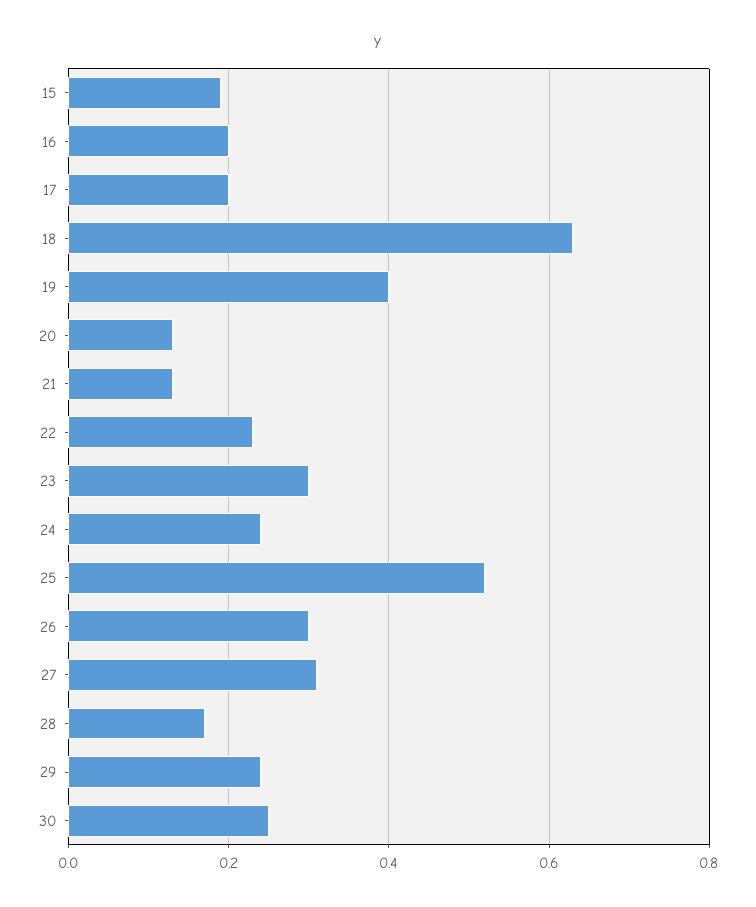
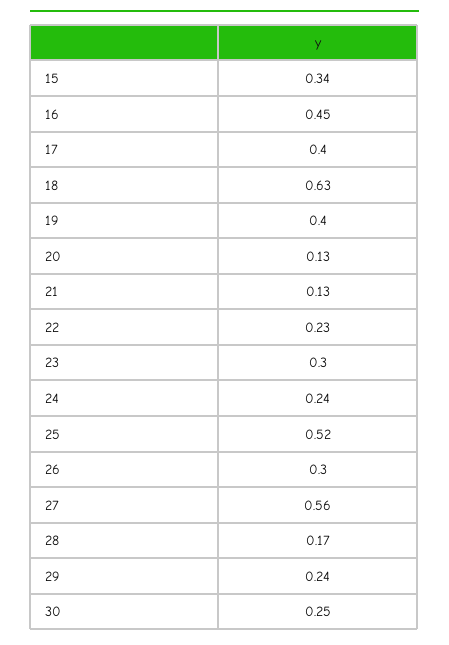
  {
-   "15": 0.2,
+   "15": 0.34,
-   "16": 0.2,
+   "16": 0.45,
-   "17": 0.2,
+   "17": 0.4,
    "18": 0.63,
    "19": 0.4,
    "20": 0.13,
    "21": 0.13,
    "22": 0.23,
    "23": 0.3,
    "24": 0.24,
    "25": 0.52,
    "26": 0.3,
-   "27": 0.3,
+   "27": 0.56,
    "28": 0.17,
    "29": 0.24,
    "30": 0.25
  }

